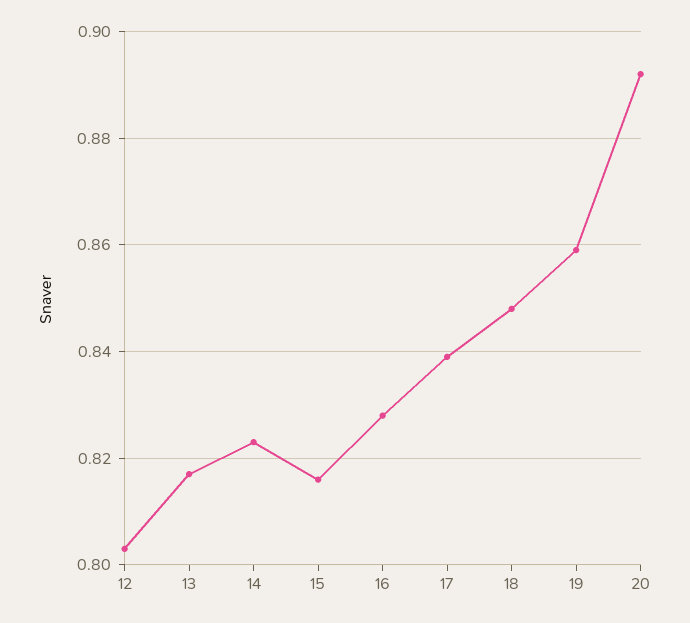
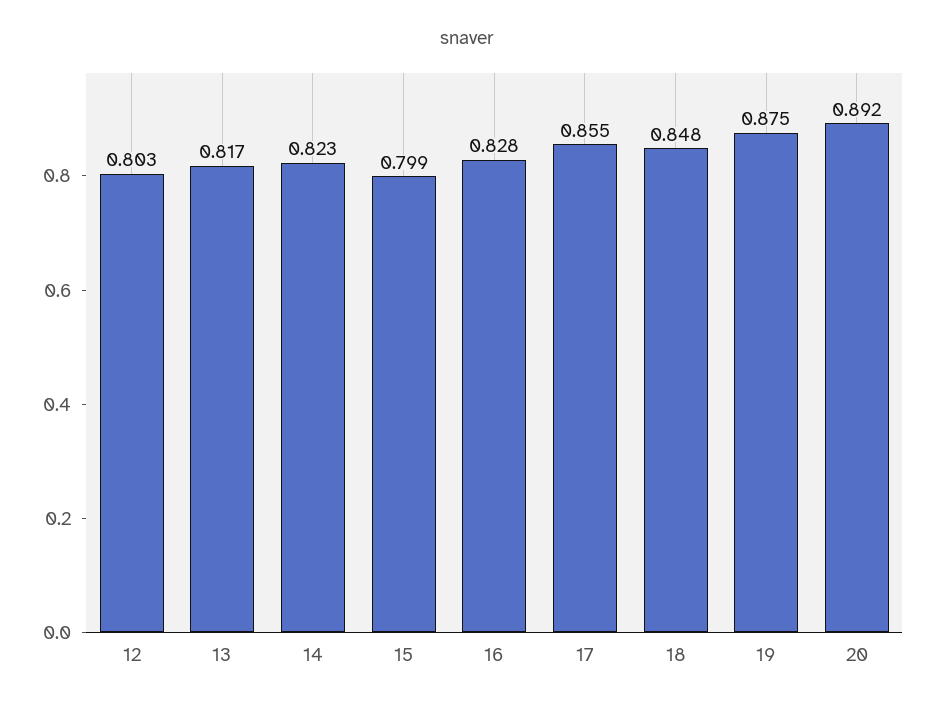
  {
    "12": 0.803,
    "13": 0.817,
    "14": 0.823,
-   "15": 0.815,
+   "15": 0.799,
    "16": 0.828,
-   "17": 0.84,
+   "17": 0.855,
    "18": 0.848,
-   "19": 0.86,
+   "19": 0.875,
    "20": 0.892
  }

